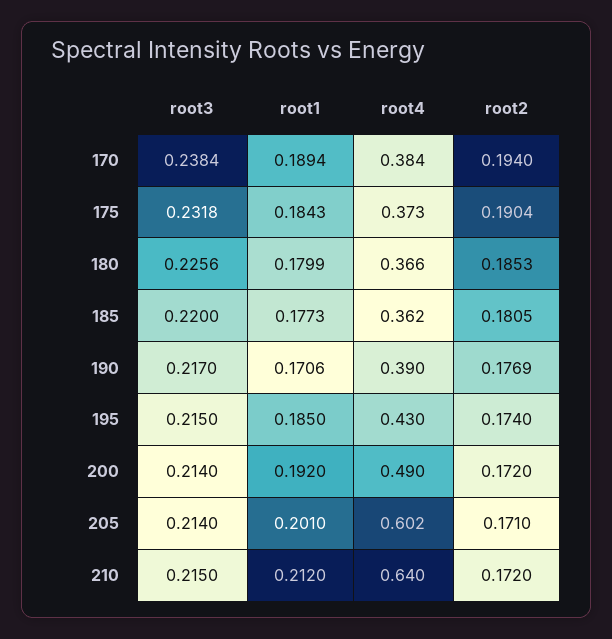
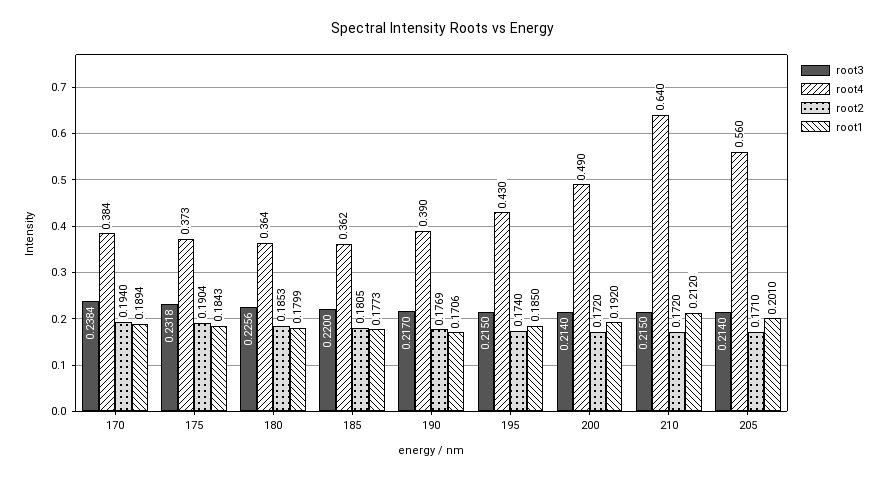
  {
    "root3": {
      "170": 0.2384,
      "175": 0.2318,
      "180": 0.2256,
      "185": 0.22,
      "190": 0.217,
      "195": 0.215,
      "200": 0.214,
      "205": 0.214,
      "210": 0.215
    },
    "root1": {
      "170": 0.1894,
      "175": 0.1843,
      "180": 0.1799,
      "185": 0.1773,
      "190": 0.1706,
      "195": 0.185,
      "200": 0.192,
      "205": 0.201,
      "210": 0.212
    },
    "root4": {
      "170": 0.384,
      "175": 0.373,
-     "180": 0.366,
+     "180": 0.364,
      "185": 0.362,
      "190": 0.39,
      "195": 0.43,
      "200": 0.49,
-     "205": 0.602,
+     "205": 0.56,
      "210": 0.64
    },
    "root2": {
      "170": 0.194,
      "175": 0.1904,
      "180": 0.1853,
      "185": 0.1805,
      "190": 0.1769,
      "195": 0.174,
      "200": 0.172,
      "205": 0.171,
      "210": 0.172
    }
  }

